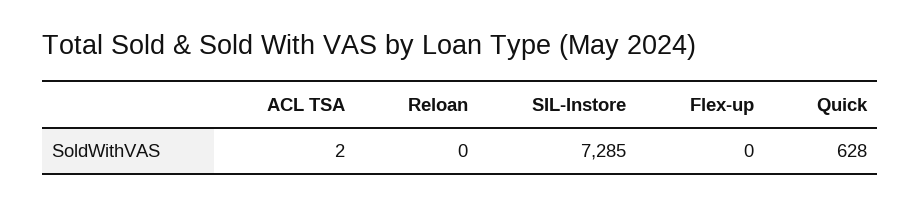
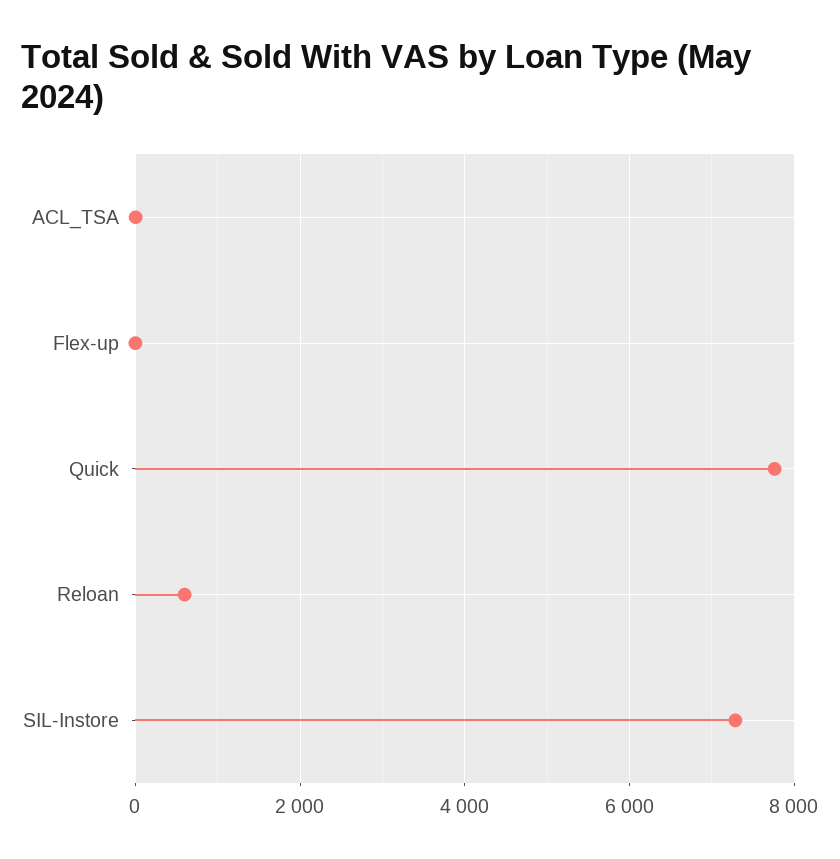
  {
    "ACL TSA": 2,
-   "Reloan": 0,
+   "Reloan": 600,
    "SIL-Instore": 7285,
    "Flex-up": 0,
-   "Quick": 628
+   "Quick": 7800
  }

